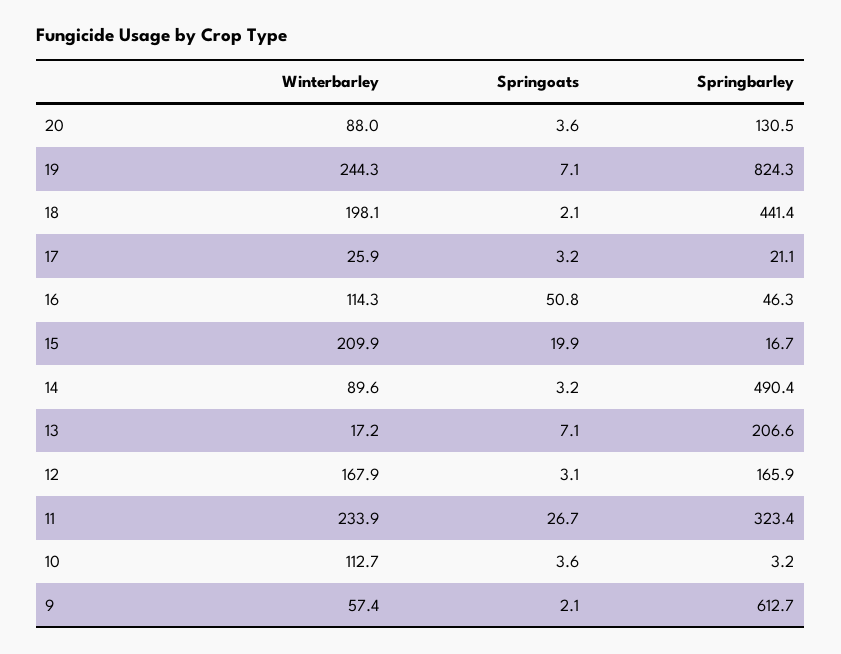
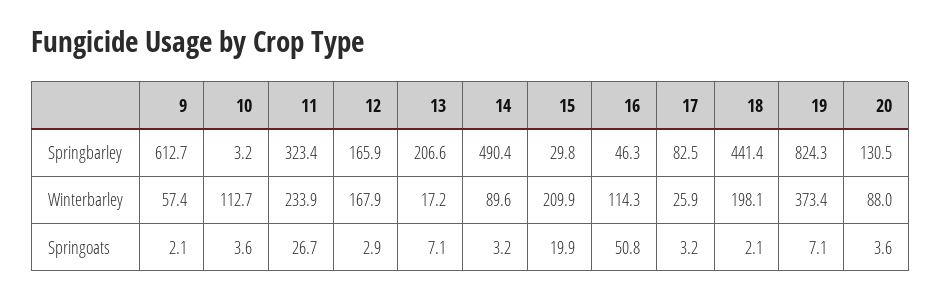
  {
    "Winterbarley": {
      "20": 88,
-     "19": 244.3,
+     "19": 373.4,
      "18": 198.1,
      "17": 25.9,
      "16": 114.3,
      "15": 209.9,
      "14": 89.6,
      "13": 17.2,
      "12": 167.9,
      "11": 233.9,
      "10": 112.7,
      "9": 57.4
    },
    "Springoats": {
      "20": 3.6,
      "19": 7.1,
      "18": 2.1,
      "17": 3.2,
      "16": 50.8,
      "15": 19.9,
      "14": 3.2,
      "13": 7.1,
-     "12": 3.1,
+     "12": 2.9,
      "11": 26.7,
      "10": 3.6,
      "9": 2.1
    },
    "Springbarley": {
      "20": 130.5,
      "19": 824.3,
      "18": 441.4,
-     "17": 21.1,
+     "17": 82.5,
      "16": 46.3,
-     "15": 16.7,
+     "15": 29.8,
      "14": 490.4,
      "13": 206.6,
      "12": 165.9,
      "11": 323.4,
      "10": 3.2,
      "9": 612.7
    }
  }

